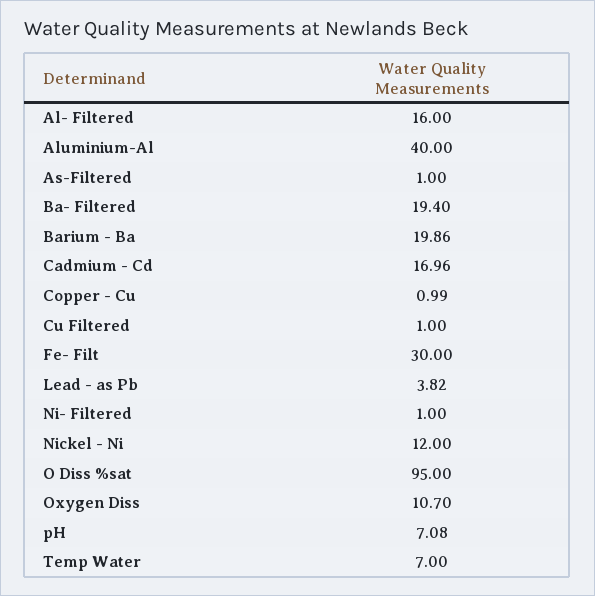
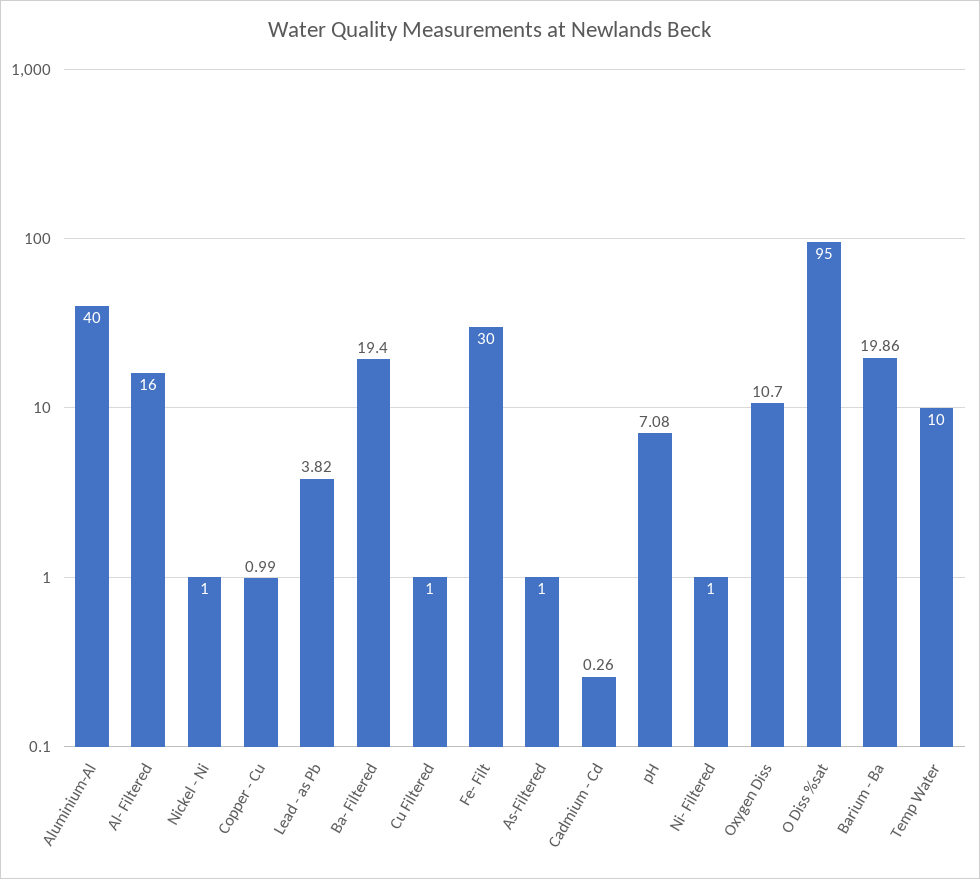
  {
    "Al- Filtered": 16,
    "Aluminium-Al": 40,
    "As-Filtered": 1,
    "Ba- Filtered": 19.4,
    "Barium - Ba": 19.86,
-   "Cadmium - Cd": 16.96,
+   "Cadmium - Cd": 0.26,
    "Copper - Cu": 0.99,
    "Cu Filtered": 1,
    "Fe- Filt": 30,
    "Lead - as Pb": 3.82,
    "Ni- Filtered": 1,
-   "Nickel - Ni": 12,
+   "Nickel - Ni": 1,
    "O Diss %sat": 95,
    "Oxygen Diss": 10.7,
    "pH": 7.08,
-   "Temp Water": 7
+   "Temp Water": 10
  }

